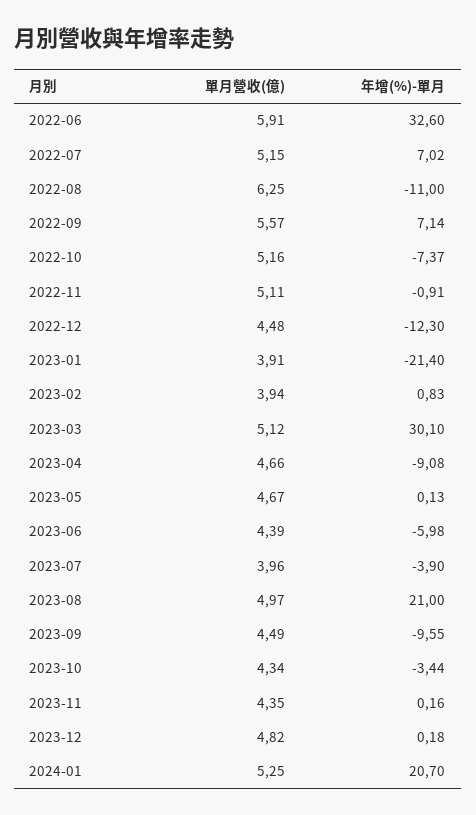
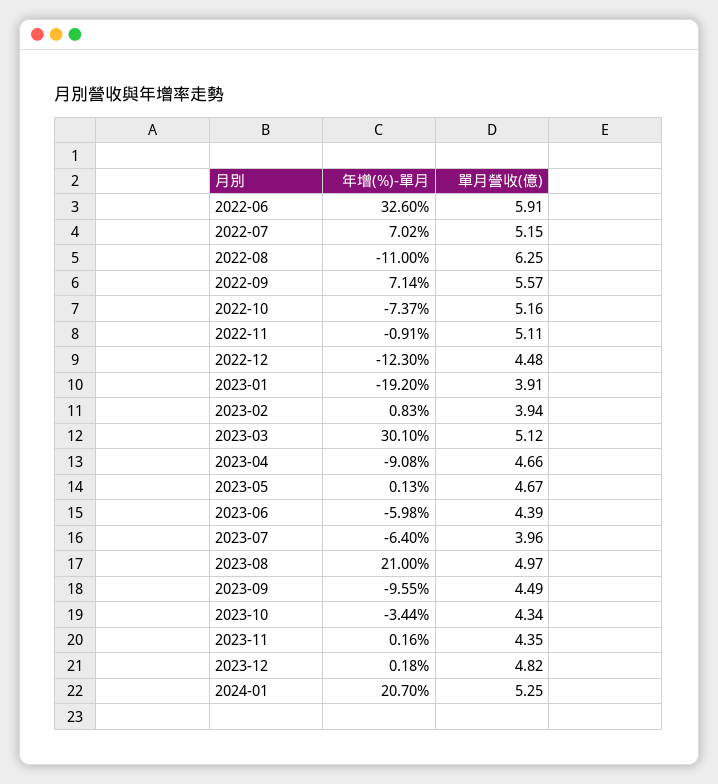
  {
    "單月營收(億)": {
      "2022-06": 5.91,
      "2022-07": 5.15,
      "2022-08": 6.25,
      "2022-09": 5.57,
      "2022-10": 5.16,
      "2022-11": 5.11,
      "2022-12": 4.48,
      "2023-01": 3.91,
      "2023-02": 3.94,
      "2023-03": 5.12,
      "2023-04": 4.66,
      "2023-05": 4.67,
      "2023-06": 4.39,
      "2023-07": 3.96,
      "2023-08": 4.97,
      "2023-09": 4.49,
      "2023-10": 4.34,
      "2023-11": 4.35,
      "2023-12": 4.82,
      "2024-01": 5.25
    },
    "年增(%)-單月": {
      "2022-06": 32.6,
      "2022-07": 7.02,
      "2022-08": -11,
      "2022-09": 7.14,
      "2022-10": -7.37,
      "2022-11": -0.91,
      "2022-12": -12.3,
-     "2023-01": -21.4,
+     "2023-01": -19.2,
      "2023-02": 0.83,
      "2023-03": 30.1,
      "2023-04": -9.08,
      "2023-05": 0.13,
      "2023-06": -5.98,
-     "2023-07": -3.9,
+     "2023-07": -6.4,
      "2023-08": 21,
      "2023-09": -9.55,
      "2023-10": -3.44,
      "2023-11": 0.16,
      "2023-12": 0.18,
      "2024-01": 20.7
    }
  }

